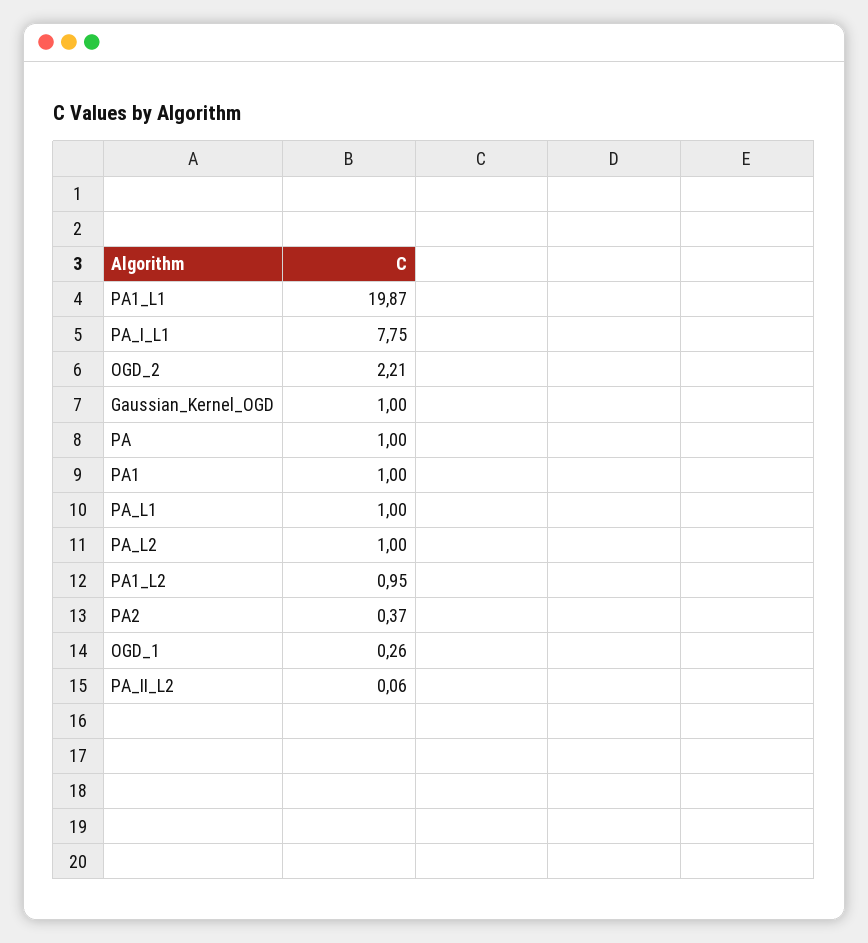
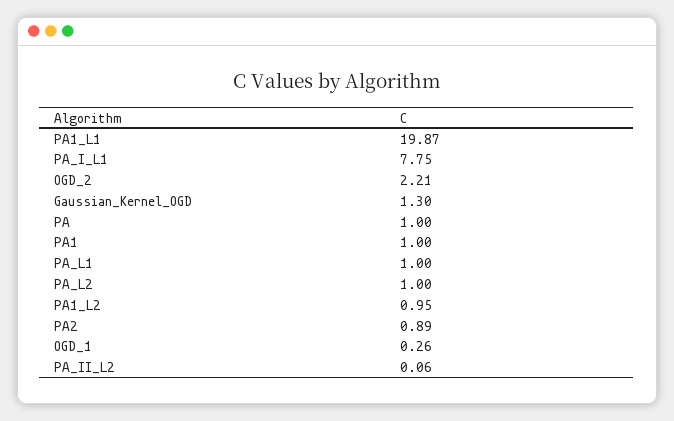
  {
    "PA1_L1": 19.87,
    "PA_I_L1": 7.75,
    "OGD_2": 2.21,
-   "Gaussian_Kernel_OGD": 1,
+   "Gaussian_Kernel_OGD": 1.3,
    "PA": 1,
    "PA1": 1,
    "PA_L1": 1,
    "PA_L2": 1,
    "PA1_L2": 0.95,
-   "PA2": 0.37,
+   "PA2": 0.89,
    "OGD_1": 0.26,
    "PA_II_L2": 0.06
  }

